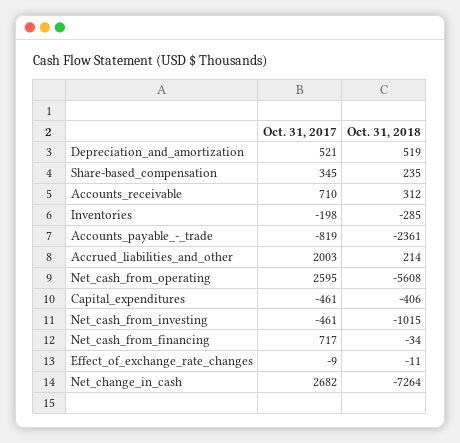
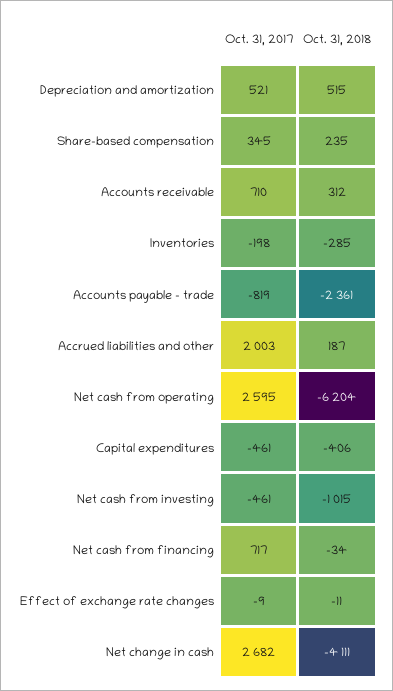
  {
    "Oct. 31, 2017": {
      "Depreciation_and_amortization": 521,
      "Share-based_compensation": 345,
      "Accounts_receivable": 710,
      "Inventories": -198,
      "Accounts_payable_-_trade": -819,
      "Accrued_liabilities_and_other": 2003,
      "Net_cash_from_operating": 2595,
      "Capital_expenditures": -461,
      "Net_cash_from_investing": -461,
      "Net_cash_from_financing": 717,
      "Effect_of_exchange_rate_changes": -9,
      "Net_change_in_cash": 2682
    },
    "Oct. 31, 2018": {
-     "Depreciation_and_amortization": 519,
+     "Depreciation_and_amortization": 515,
      "Share-based_compensation": 235,
      "Accounts_receivable": 312,
      "Inventories": -285,
      "Accounts_payable_-_trade": -2361,
-     "Accrued_liabilities_and_other": 214,
+     "Accrued_liabilities_and_other": 187,
-     "Net_cash_from_operating": -5608,
+     "Net_cash_from_operating": -6204,
      "Capital_expenditures": -406,
      "Net_cash_from_investing": -1015,
      "Net_cash_from_financing": -34,
      "Effect_of_exchange_rate_changes": -11,
-     "Net_change_in_cash": -7264
+     "Net_change_in_cash": -4111
    }
  }

